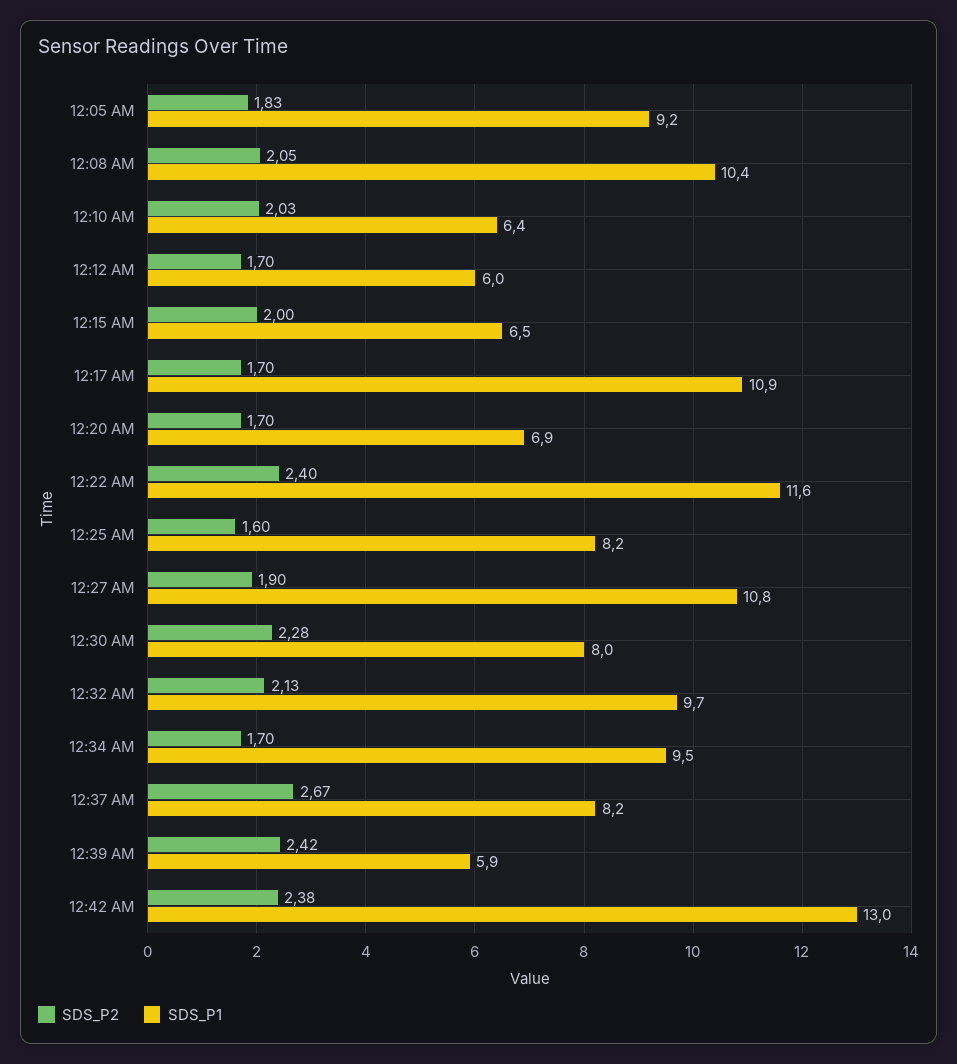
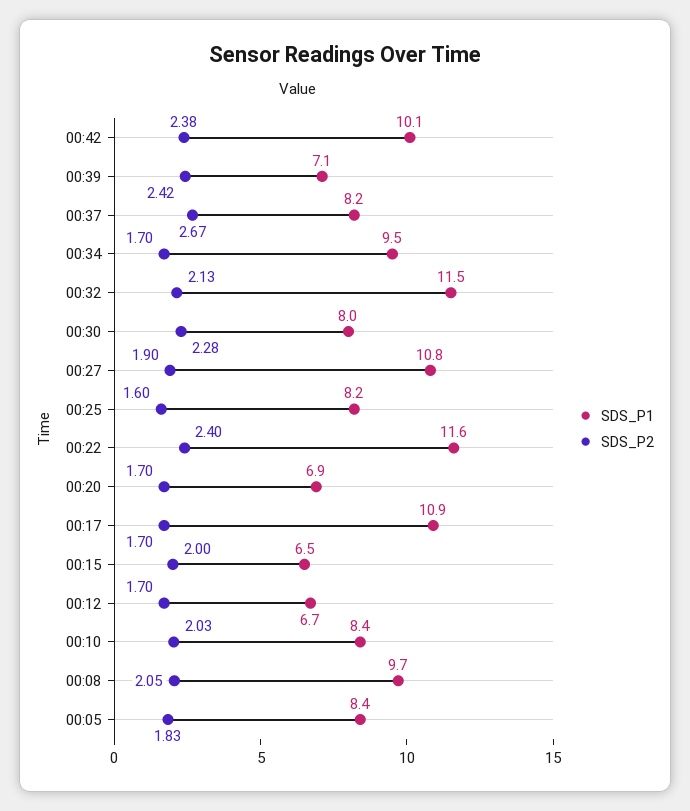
  {
    "SDS_P2": {
      "12:05 AM": 1.83,
      "12:08 AM": 2.05,
      "12:10 AM": 2.03,
      "12:12 AM": 1.7,
      "12:15 AM": 2,
      "12:17 AM": 1.7,
      "12:20 AM": 1.7,
      "12:22 AM": 2.4,
      "12:25 AM": 1.6,
      "12:27 AM": 1.9,
      "12:30 AM": 2.28,
      "12:32 AM": 2.13,
      "12:34 AM": 1.7,
      "12:37 AM": 2.67,
      "12:39 AM": 2.42,
      "12:42 AM": 2.38
    },
    "SDS_P1": {
-     "12:05 AM": 9.2,
+     "12:05 AM": 8.4,
-     "12:08 AM": 10.4,
+     "12:08 AM": 9.7,
-     "12:10 AM": 6.4,
+     "12:10 AM": 8.4,
-     "12:12 AM": 6,
+     "12:12 AM": 6.7,
      "12:15 AM": 6.5,
      "12:17 AM": 10.9,
      "12:20 AM": 6.9,
      "12:22 AM": 11.6,
      "12:25 AM": 8.2,
      "12:27 AM": 10.8,
      "12:30 AM": 8,
-     "12:32 AM": 9.7,
+     "12:32 AM": 11.5,
      "12:34 AM": 9.5,
      "12:37 AM": 8.2,
-     "12:39 AM": 5.9,
+     "12:39 AM": 7.1,
-     "12:42 AM": 13
+     "12:42 AM": 10.1
    }
  }

